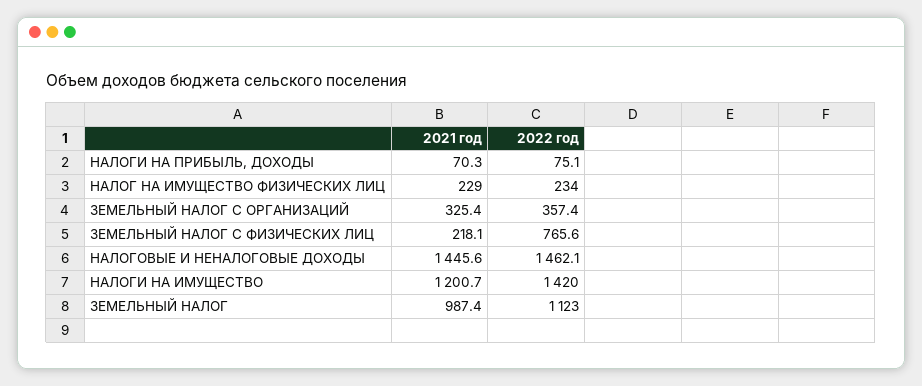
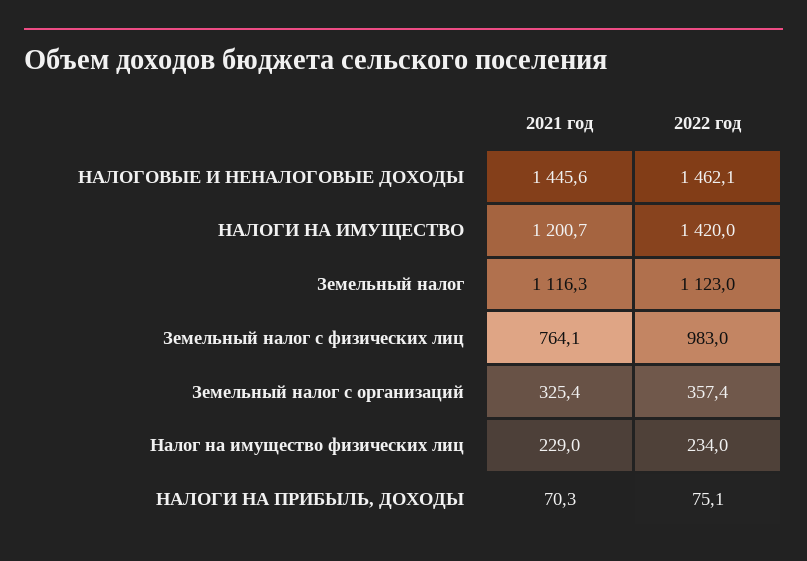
  {
    "2021 год": {
      "НАЛОГИ НА ПРИБЫЛЬ, ДОХОДЫ": 70.3,
      "НАЛОГ НА ИМУЩЕСТВО ФИЗИЧЕСКИХ ЛИЦ": 229,
      "ЗЕМЕЛЬНЫЙ НАЛОГ С ОРГАНИЗАЦИЙ": 325.4,
-     "ЗЕМЕЛЬНЫЙ НАЛОГ С ФИЗИЧЕСКИХ ЛИЦ": 218.1,
+     "ЗЕМЕЛЬНЫЙ НАЛОГ С ФИЗИЧЕСКИХ ЛИЦ": 764.1,
      "НАЛОГОВЫЕ И НЕНАЛОГОВЫЕ ДОХОДЫ": 1445.6,
      "НАЛОГИ НА ИМУЩЕСТВО": 1200.7,
-     "ЗЕМЕЛЬНЫЙ НАЛОГ": 987.4
+     "ЗЕМЕЛЬНЫЙ НАЛОГ": 1116.3
    },
    "2022 год": {
      "НАЛОГИ НА ПРИБЫЛЬ, ДОХОДЫ": 75.1,
      "НАЛОГ НА ИМУЩЕСТВО ФИЗИЧЕСКИХ ЛИЦ": 234,
      "ЗЕМЕЛЬНЫЙ НАЛОГ С ОРГАНИЗАЦИЙ": 357.4,
-     "ЗЕМЕЛЬНЫЙ НАЛОГ С ФИЗИЧЕСКИХ ЛИЦ": 765.6,
+     "ЗЕМЕЛЬНЫЙ НАЛОГ С ФИЗИЧЕСКИХ ЛИЦ": 983,
      "НАЛОГОВЫЕ И НЕНАЛОГОВЫЕ ДОХОДЫ": 1462.1,
      "НАЛОГИ НА ИМУЩЕСТВО": 1420,
      "ЗЕМЕЛЬНЫЙ НАЛОГ": 1123
    }
  }

